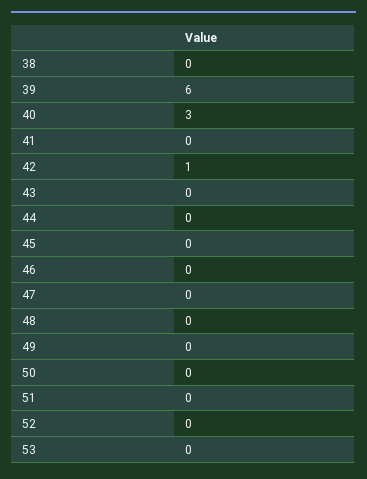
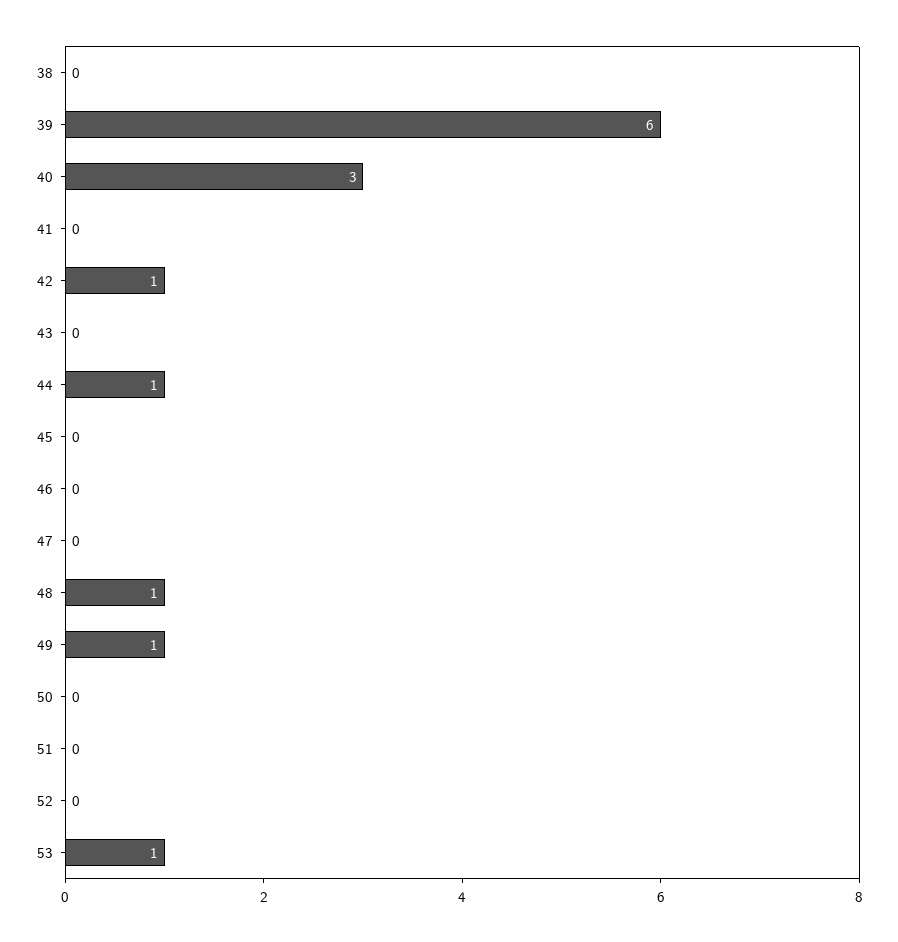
  {
    "38": 0,
    "39": 6,
    "40": 3,
    "41": 0,
    "42": 1,
    "43": 0,
-   "44": 0,
+   "44": 1,
    "45": 0,
    "46": 0,
    "47": 0,
-   "48": 0,
+   "48": 1,
-   "49": 0,
+   "49": 1,
    "50": 0,
    "51": 0,
    "52": 0,
-   "53": 0
+   "53": 1
  }

